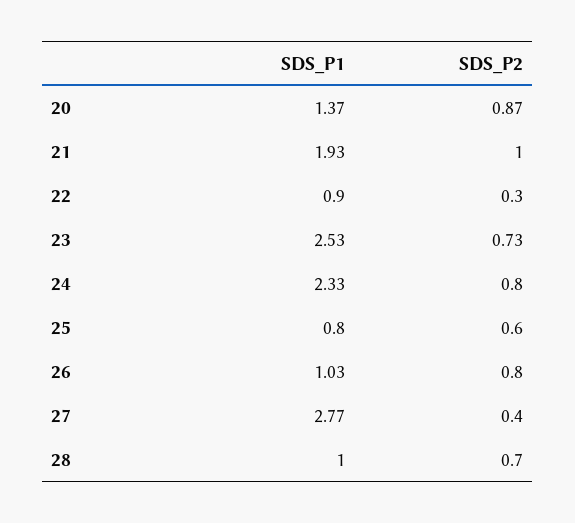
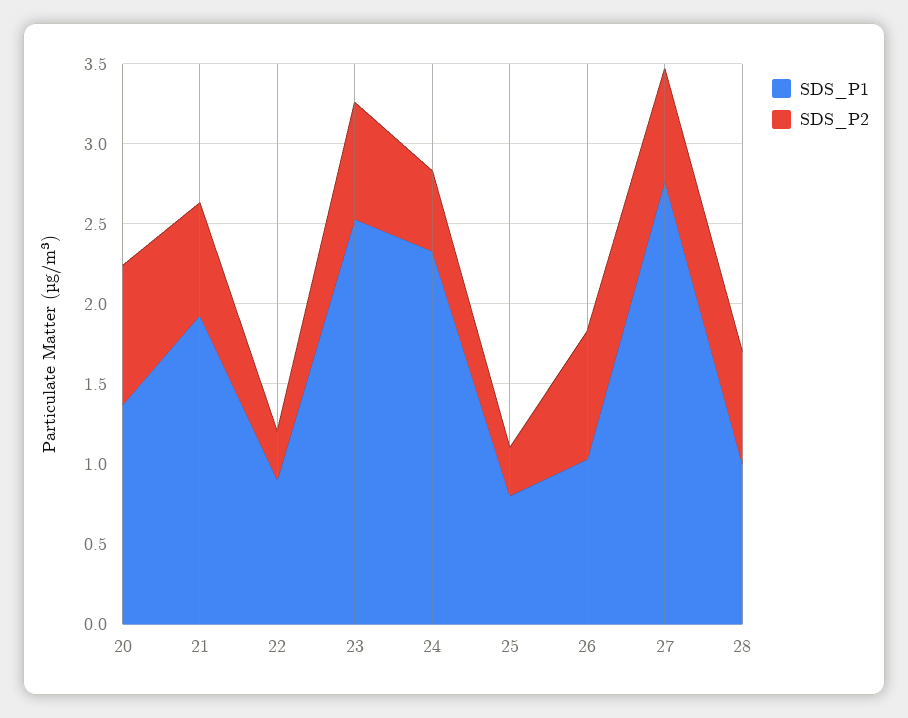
  {
    "SDS_P1": {
      "20": 1.37,
      "21": 1.93,
      "22": 0.9,
      "23": 2.53,
      "24": 2.33,
      "25": 0.8,
      "26": 1.03,
      "27": 2.77,
      "28": 1
    },
    "SDS_P2": {
      "20": 0.87,
-     "21": 1,
+     "21": 0.7,
      "22": 0.3,
      "23": 0.73,
-     "24": 0.8,
+     "24": 0.5,
-     "25": 0.6,
+     "25": 0.3,
      "26": 0.8,
-     "27": 0.4,
+     "27": 0.7,
      "28": 0.7
    }
  }

